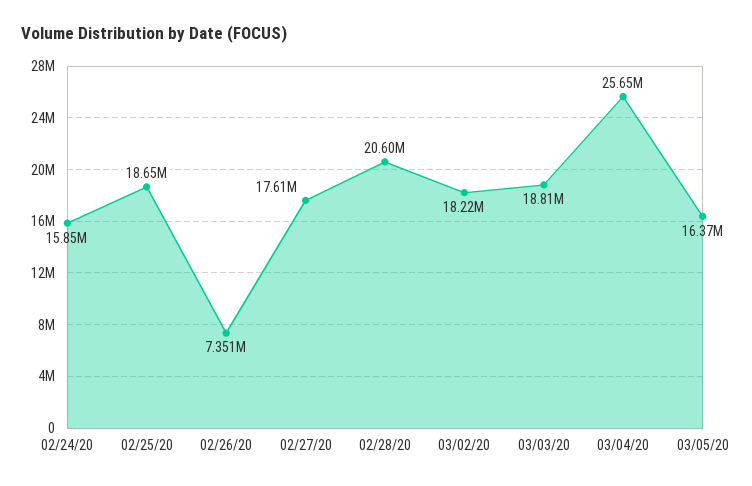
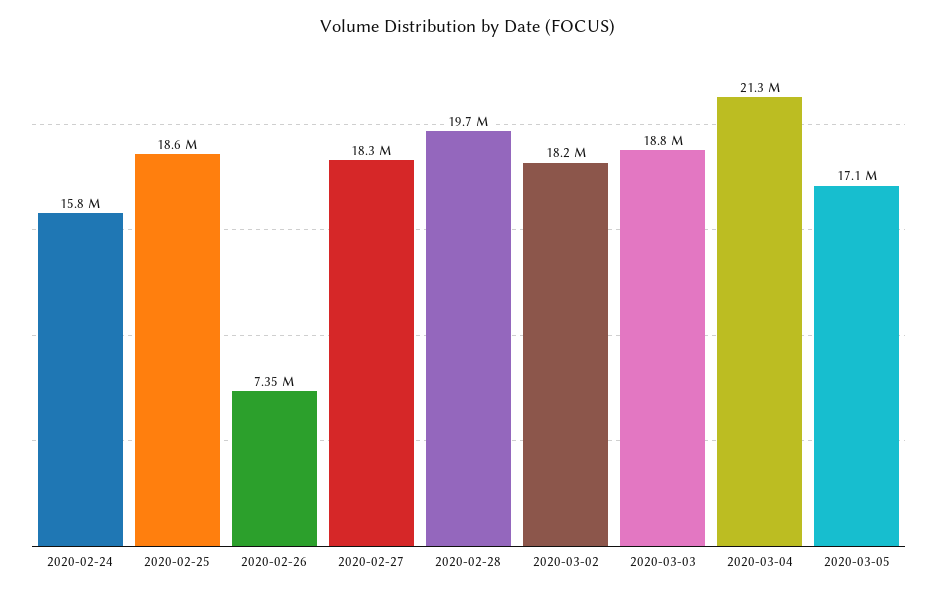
  {
    "02/24/20": 15850000,
    "02/25/20": 18650000,
    "02/26/20": 7351000,
-   "02/27/20": 17610000,
+   "02/27/20": 18300000,
-   "02/28/20": 20600000,
+   "02/28/20": 19700000,
    "03/02/20": 18220000,
    "03/03/20": 18810000,
-   "03/04/20": 25650000,
+   "03/04/20": 21300000,
-   "03/05/20": 16370000
+   "03/05/20": 17100000
  }

